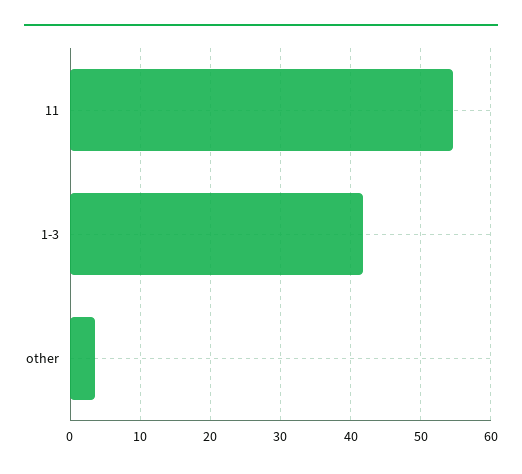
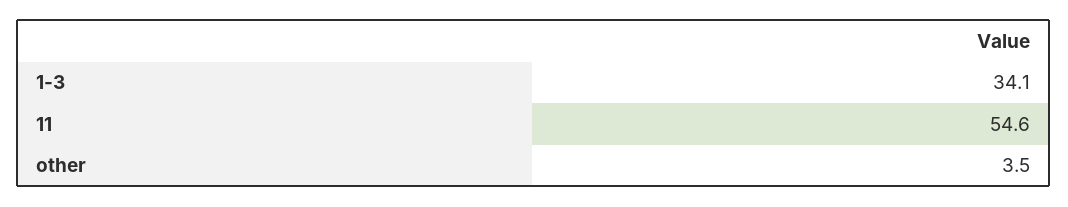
  {
    "11": 54.6,
-   "1-3": 42,
+   "1-3": 34.1,
    "other": 3.5
  }

